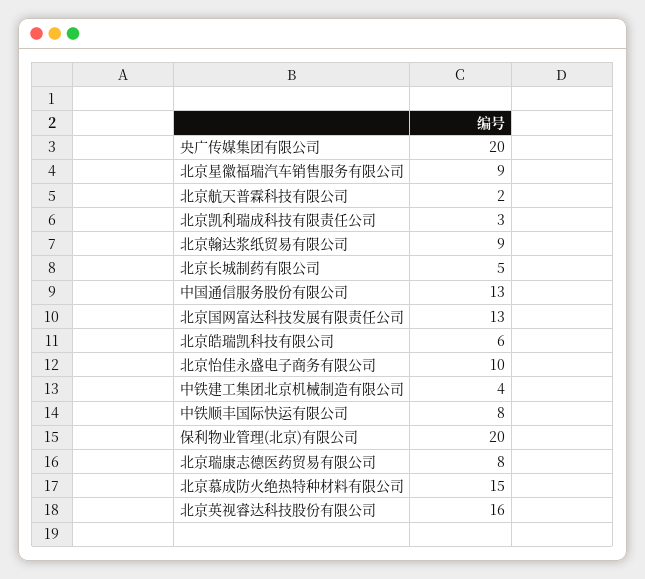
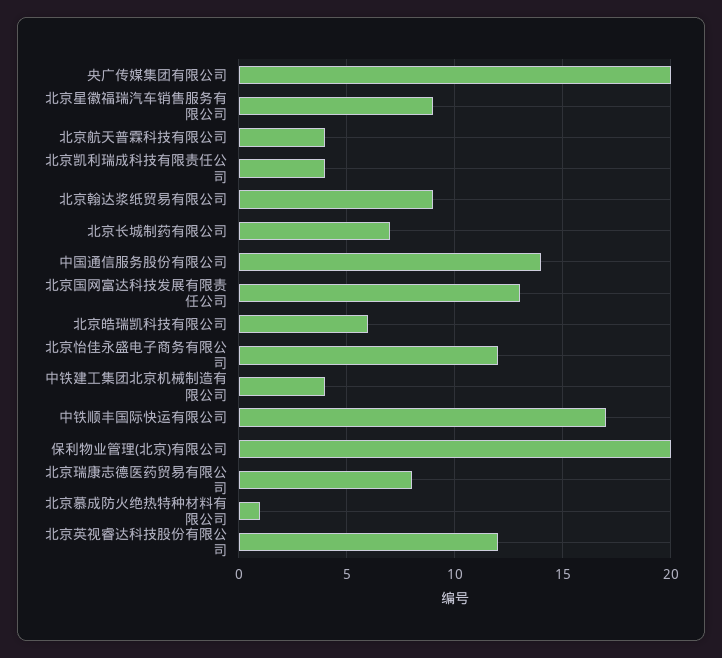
  {
    "央广传媒集团有限公司": 20,
    "北京星徽福瑞汽车销售服务有限公司": 9,
-   "北京航天普霖科技有限公司": 2,
+   "北京航天普霖科技有限公司": 4,
-   "北京凯利瑞成科技有限责任公司": 3,
+   "北京凯利瑞成科技有限责任公司": 4,
    "北京翰达浆纸贸易有限公司": 9,
-   "北京长城制药有限公司": 5,
+   "北京长城制药有限公司": 7,
-   "中国通信服务股份有限公司": 13,
+   "中国通信服务股份有限公司": 14,
    "北京国网富达科技发展有限责任公司": 13,
    "北京皓瑞凯科技有限公司": 6,
-   "北京怡佳永盛电子商务有限公司": 10,
+   "北京怡佳永盛电子商务有限公司": 12,
    "中铁建工集团北京机械制造有限公司": 4,
-   "中铁顺丰国际快运有限公司": 8,
+   "中铁顺丰国际快运有限公司": 17,
    "保利物业管理(北京)有限公司": 20,
    "北京瑞康志德医药贸易有限公司": 8,
-   "北京慕成防火绝热特种材料有限公司": 15,
+   "北京慕成防火绝热特种材料有限公司": 1,
-   "北京英视睿达科技股份有限公司": 16
+   "北京英视睿达科技股份有限公司": 12
  }

